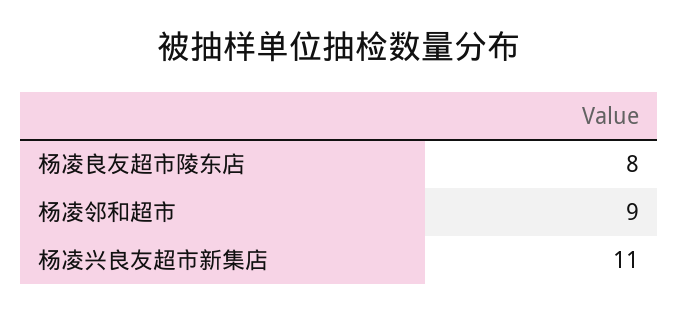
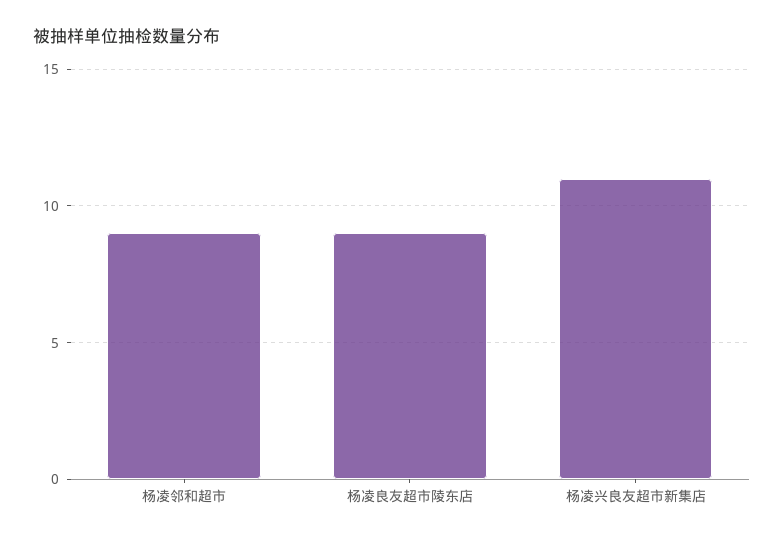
  {
-   "杨凌良友超市陵东店": 8,
+   "杨凌良友超市陵东店": 9,
    "杨凌邻和超市": 9,
    "杨凌兴良友超市新集店": 11
  }

